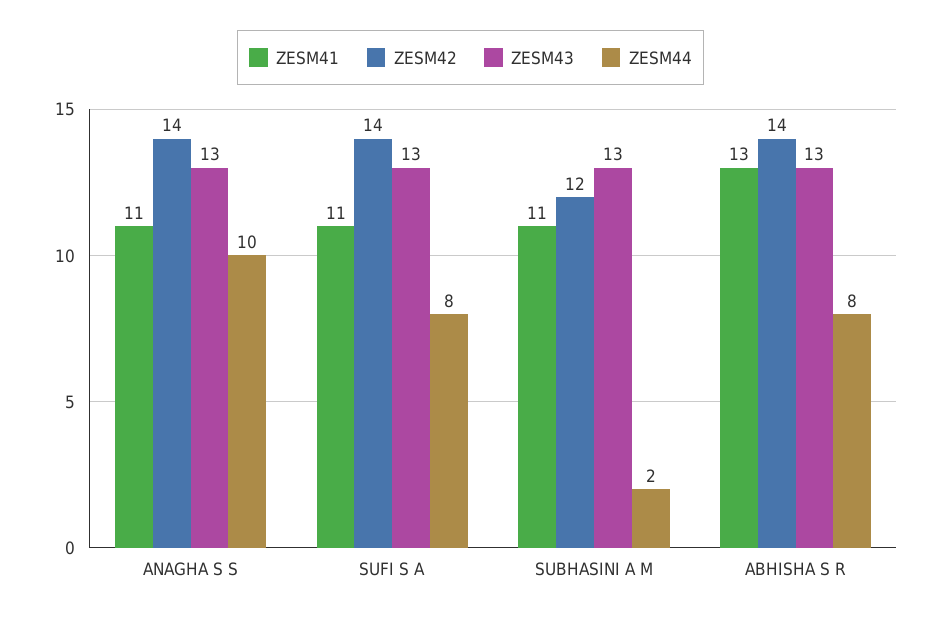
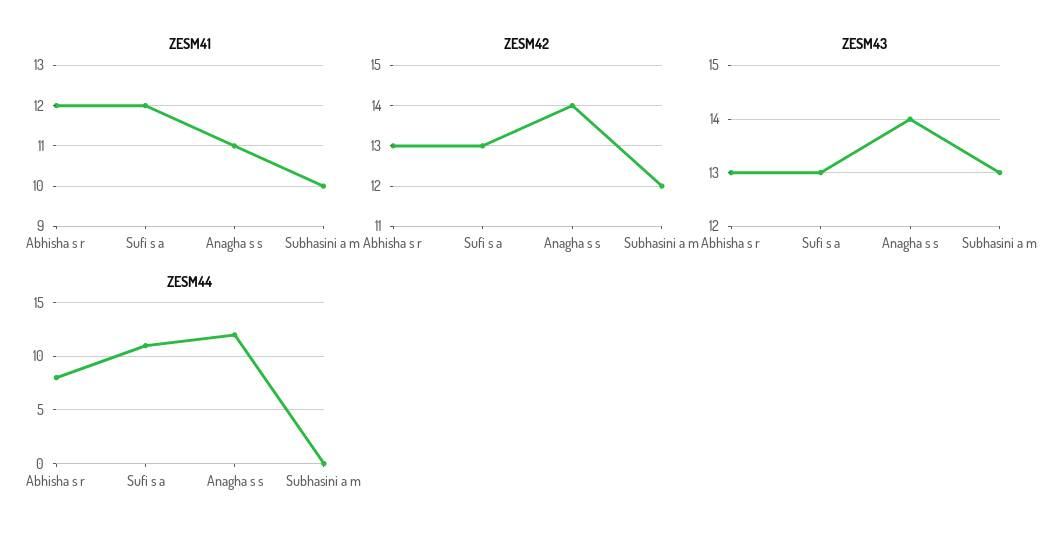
  {
    "ZESM41": {
      "ANAGHA S S": 11,
-     "SUFI S A": 11,
+     "SUFI S A": 12,
-     "SUBHASINI A M": 11,
+     "SUBHASINI A M": 10,
-     "ABHISHA S R": 13
+     "ABHISHA S R": 12
    },
    "ZESM42": {
      "ANAGHA S S": 14,
-     "SUFI S A": 14,
+     "SUFI S A": 13,
      "SUBHASINI A M": 12,
-     "ABHISHA S R": 14
+     "ABHISHA S R": 13
    },
    "ZESM43": {
-     "ANAGHA S S": 13,
+     "ANAGHA S S": 14,
      "SUFI S A": 13,
      "SUBHASINI A M": 13,
      "ABHISHA S R": 13
    },
    "ZESM44": {
-     "ANAGHA S S": 10,
+     "ANAGHA S S": 12,
-     "SUFI S A": 8,
+     "SUFI S A": 11,
-     "SUBHASINI A M": 2,
+     "SUBHASINI A M": 0,
      "ABHISHA S R": 8
    }
  }

